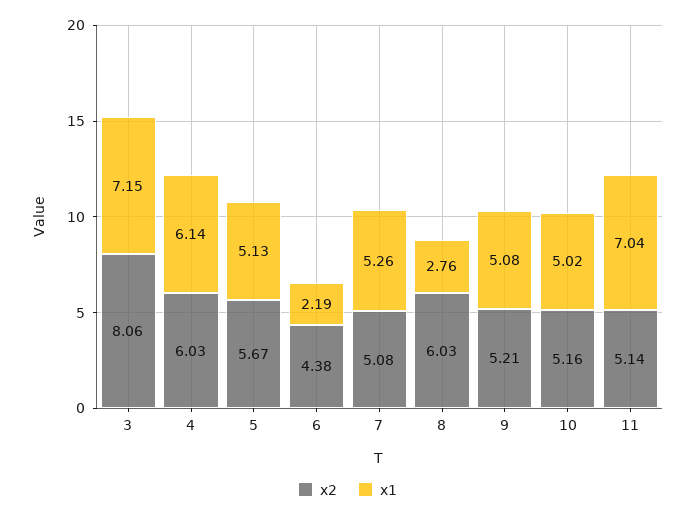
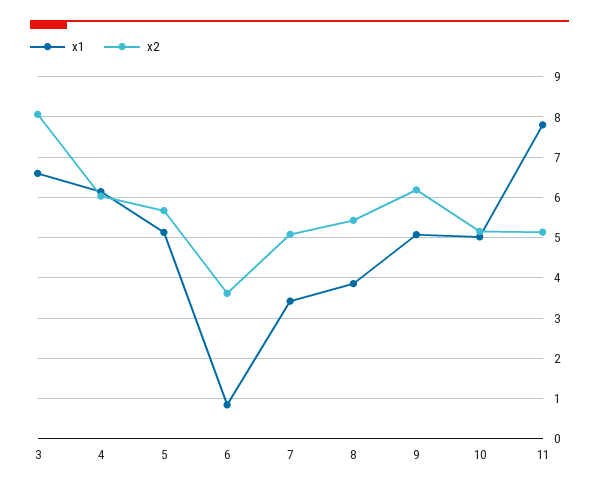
  {
    "x2": {
      "3": 8.06,
      "4": 6.03,
      "5": 5.67,
-     "6": 4.38,
+     "6": 3.6,
      "7": 5.08,
-     "8": 6.03,
+     "8": 5.4,
-     "9": 5.21,
+     "9": 6.2,
      "10": 5.16,
      "11": 5.14
    },
    "x1": {
-     "3": 7.15,
+     "3": 6.6,
      "4": 6.14,
      "5": 5.13,
-     "6": 2.19,
+     "6": 0.8,
-     "7": 5.26,
+     "7": 3.4,
-     "8": 2.76,
+     "8": 3.8,
      "9": 5.08,
      "10": 5.02,
-     "11": 7.04
+     "11": 7.8
    }
  }

